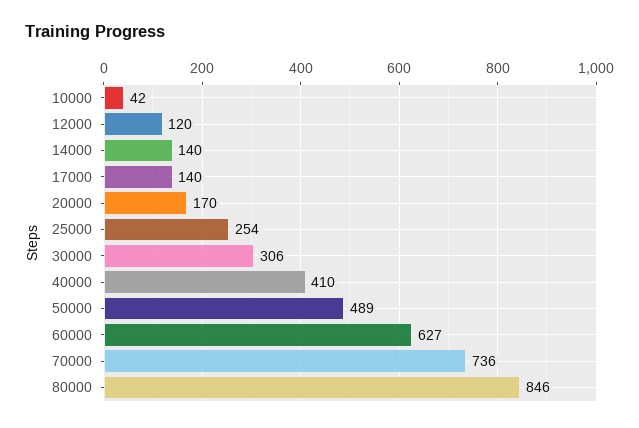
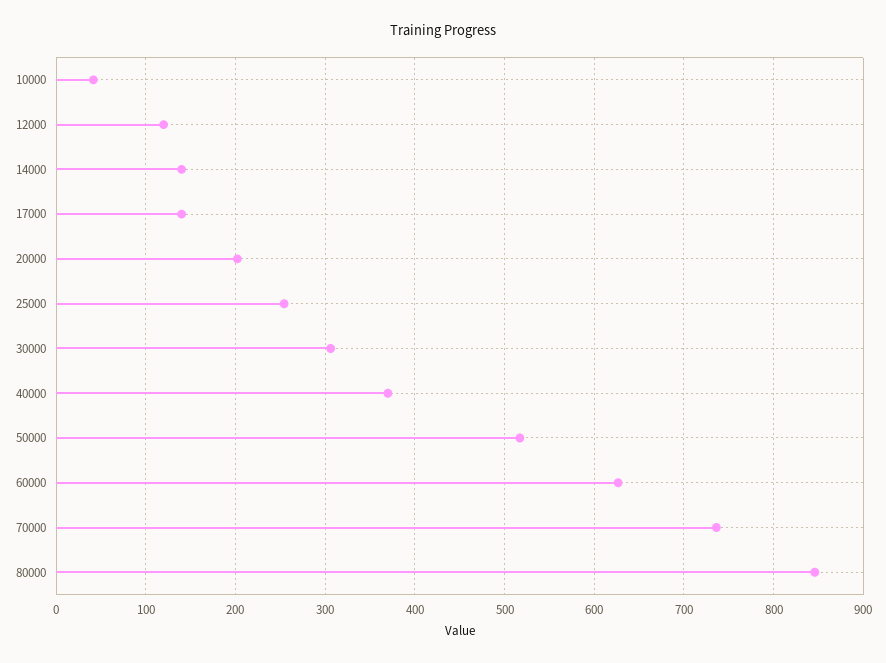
  {
    "10000": 42,
    "12000": 120,
    "14000": 140,
    "17000": 140,
-   "20000": 170,
+   "20000": 200,
    "25000": 254,
    "30000": 306,
-   "40000": 410,
+   "40000": 370,
-   "50000": 489,
+   "50000": 520,
    "60000": 627,
    "70000": 736,
    "80000": 846
  }

